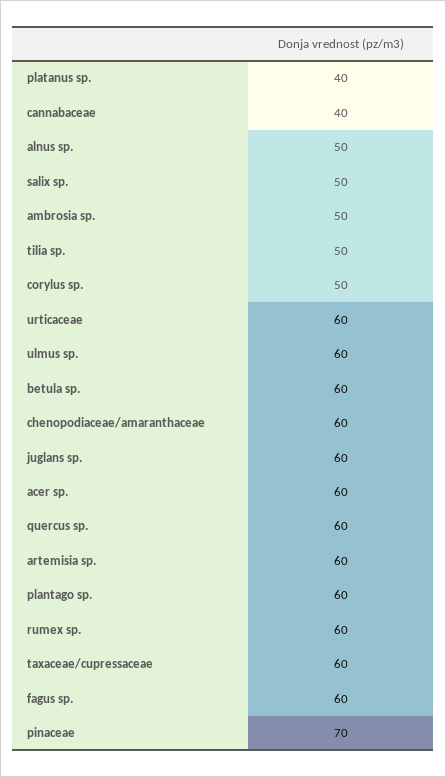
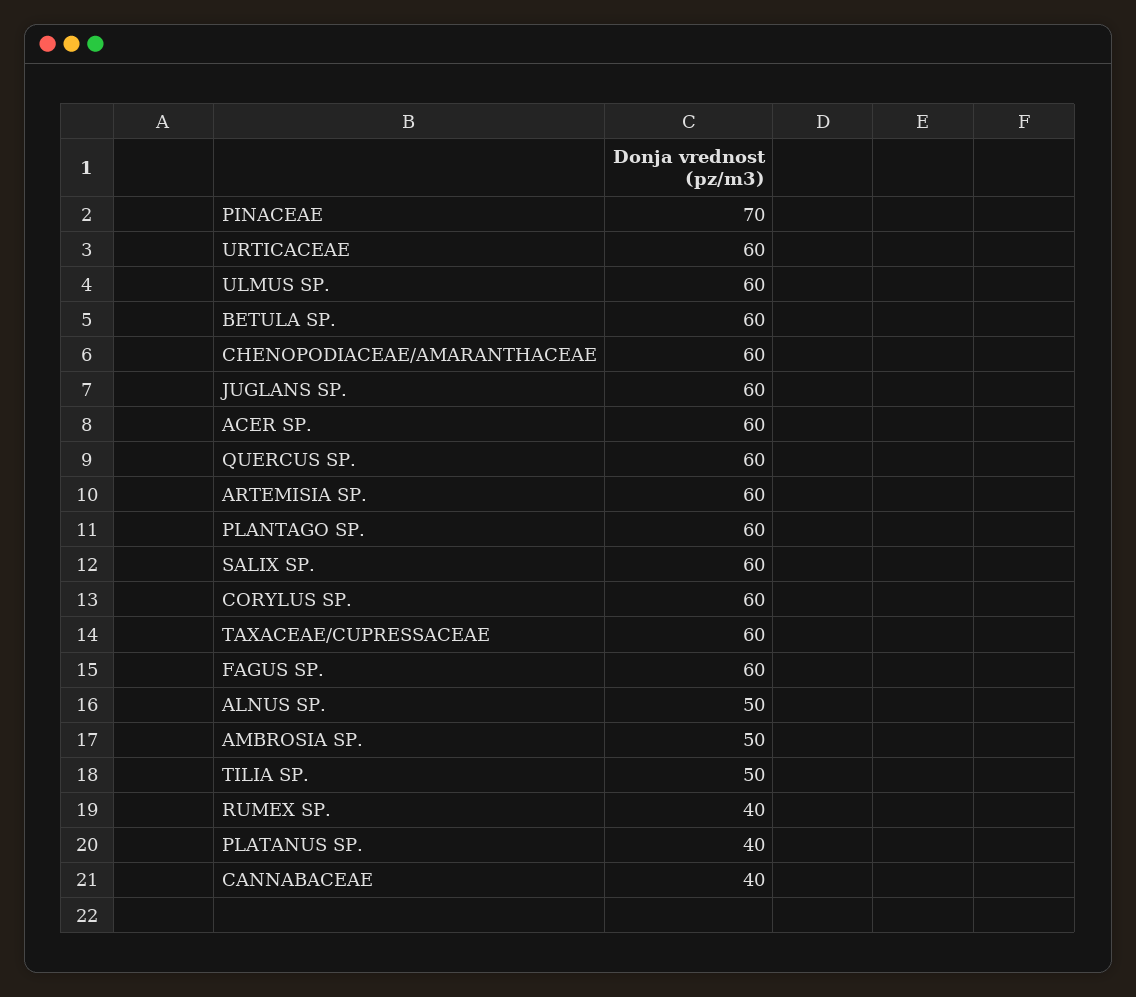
  {
    "platanus sp.": 40,
    "cannabaceae": 40,
    "alnus sp.": 50,
-   "salix sp.": 50,
+   "salix sp.": 60,
    "ambrosia sp.": 50,
    "tilia sp.": 50,
-   "corylus sp.": 50,
+   "corylus sp.": 60,
    "urticaceae": 60,
    "ulmus sp.": 60,
    "betula sp.": 60,
    "chenopodiaceae/amaranthaceae": 60,
    "juglans sp.": 60,
    "acer sp.": 60,
    "quercus sp.": 60,
    "artemisia sp.": 60,
    "plantago sp.": 60,
-   "rumex sp.": 60,
+   "rumex sp.": 40,
    "taxaceae/cupressaceae": 60,
    "fagus sp.": 60,
    "pinaceae": 70
  }

